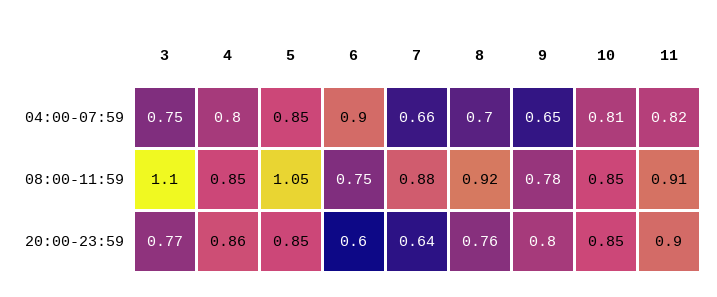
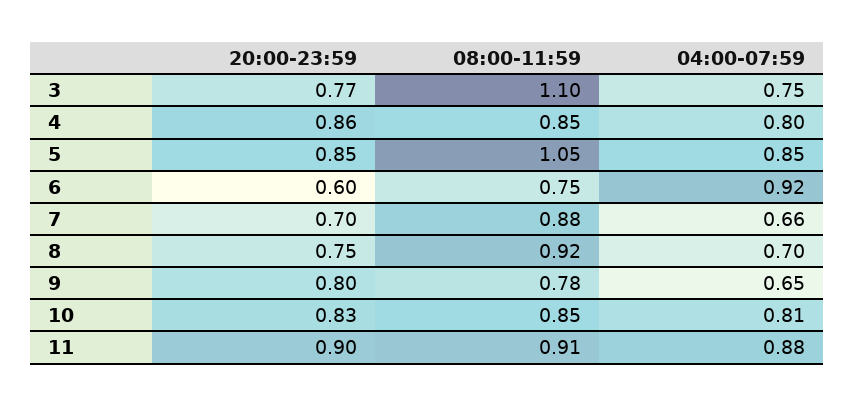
  {
    "3": {
      "04:00-07:59": 0.75,
      "08:00-11:59": 1.1,
      "20:00-23:59": 0.77
    },
    "4": {
      "04:00-07:59": 0.8,
      "08:00-11:59": 0.85,
      "20:00-23:59": 0.86
    },
    "5": {
      "04:00-07:59": 0.85,
      "08:00-11:59": 1.05,
      "20:00-23:59": 0.85
    },
    "6": {
-     "04:00-07:59": 0.9,
+     "04:00-07:59": 0.92,
      "08:00-11:59": 0.75,
      "20:00-23:59": 0.6
    },
    "7": {
      "04:00-07:59": 0.66,
      "08:00-11:59": 0.88,
-     "20:00-23:59": 0.64
+     "20:00-23:59": 0.7
    },
    "8": {
      "04:00-07:59": 0.7,
      "08:00-11:59": 0.92,
-     "20:00-23:59": 0.76
+     "20:00-23:59": 0.75
    },
    "9": {
      "04:00-07:59": 0.65,
      "08:00-11:59": 0.78,
      "20:00-23:59": 0.8
    },
    "10": {
      "04:00-07:59": 0.81,
      "08:00-11:59": 0.85,
-     "20:00-23:59": 0.85
+     "20:00-23:59": 0.83
    },
    "11": {
-     "04:00-07:59": 0.82,
+     "04:00-07:59": 0.88,
      "08:00-11:59": 0.91,
      "20:00-23:59": 0.9
    }
  }

